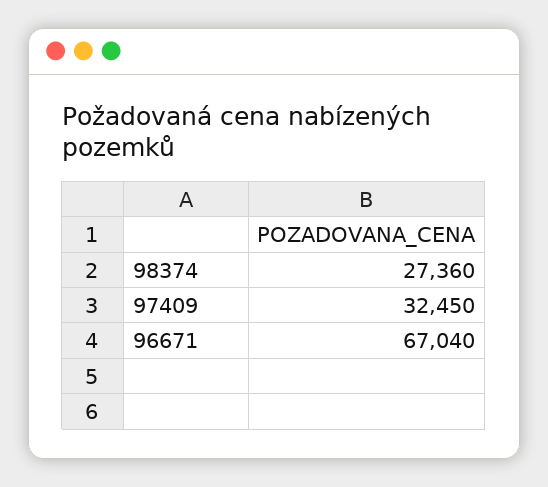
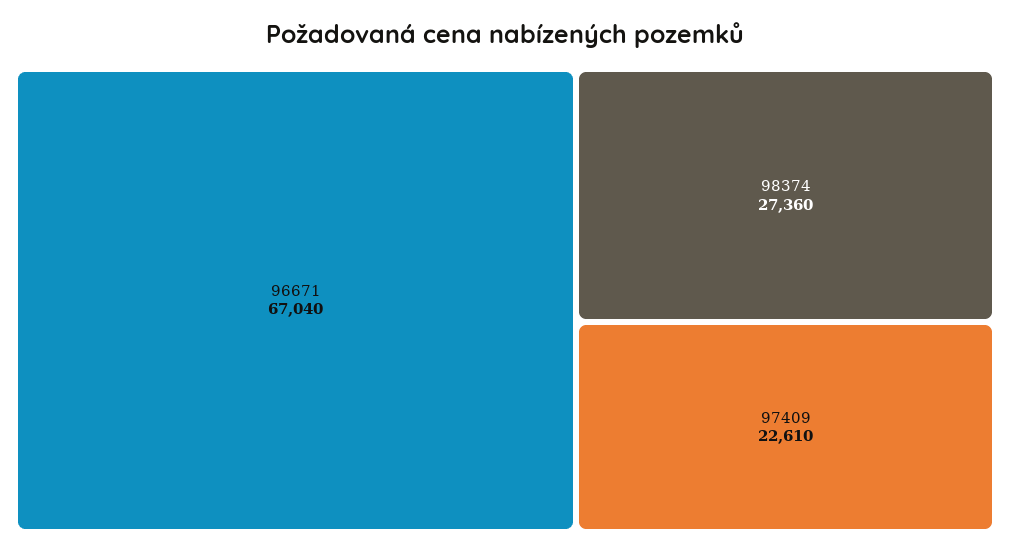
  {
    "98374": 27360,
-   "97409": 32450,
+   "97409": 22610,
    "96671": 67040
  }

